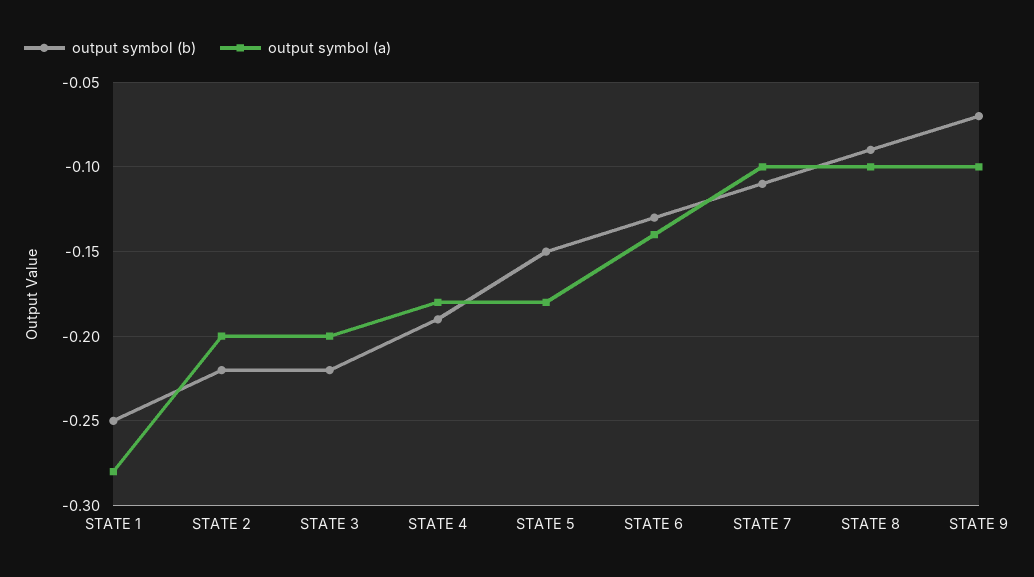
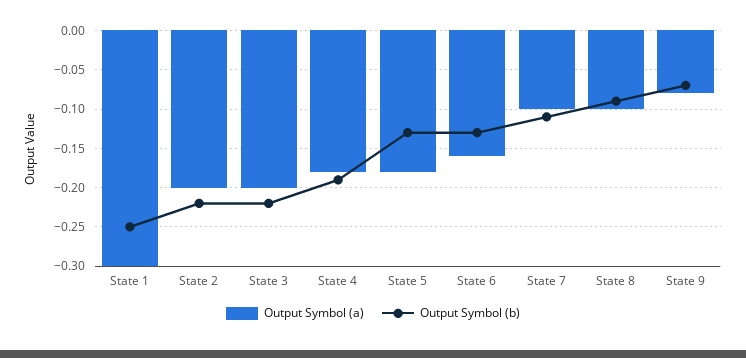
  {
    "output symbol (b)": {
      "STATE 1": -0.25,
      "STATE 2": -0.22,
      "STATE 3": -0.22,
      "STATE 4": -0.19,
-     "STATE 5": -0.15,
+     "STATE 5": -0.13,
      "STATE 6": -0.13,
      "STATE 7": -0.11,
      "STATE 8": -0.09,
      "STATE 9": -0.07
    },
    "output symbol (a)": {
-     "STATE 1": -0.28,
+     "STATE 1": -0.3,
      "STATE 2": -0.2,
      "STATE 3": -0.2,
      "STATE 4": -0.18,
      "STATE 5": -0.18,
-     "STATE 6": -0.14,
+     "STATE 6": -0.16,
      "STATE 7": -0.1,
      "STATE 8": -0.1,
-     "STATE 9": -0.1
+     "STATE 9": -0.08
    }
  }

